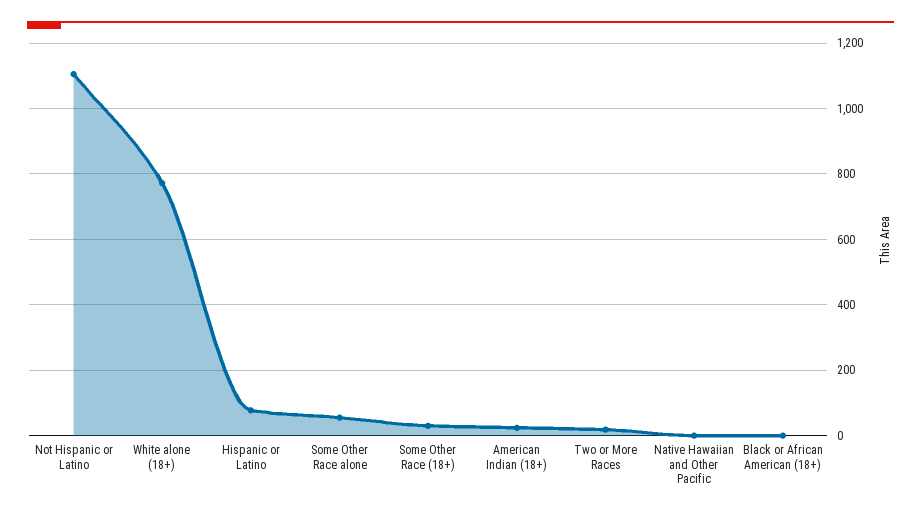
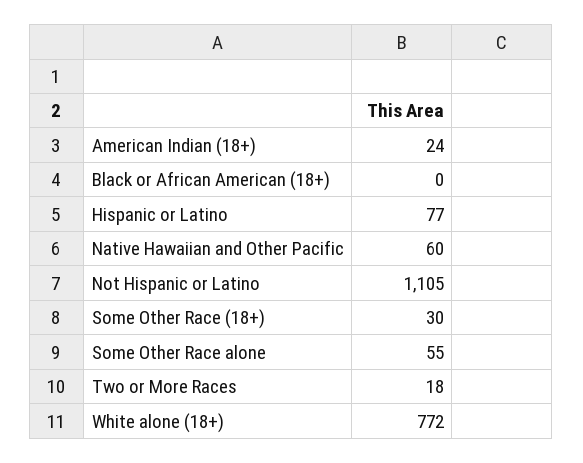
  {
    "Not Hispanic or Latino": 1105,
    "White alone (18+)": 772,
    "Hispanic or Latino": 77,
    "Some Other Race alone": 55,
    "Some Other Race (18+)": 30,
    "American Indian (18+)": 24,
    "Two or More Races": 18,
-   "Native Hawaiian and Other Pacific": 0,
+   "Native Hawaiian and Other Pacific": 60,
    "Black or African American (18+)": 0
  }

